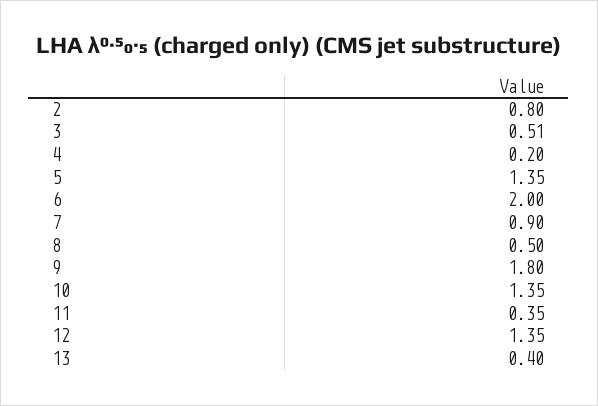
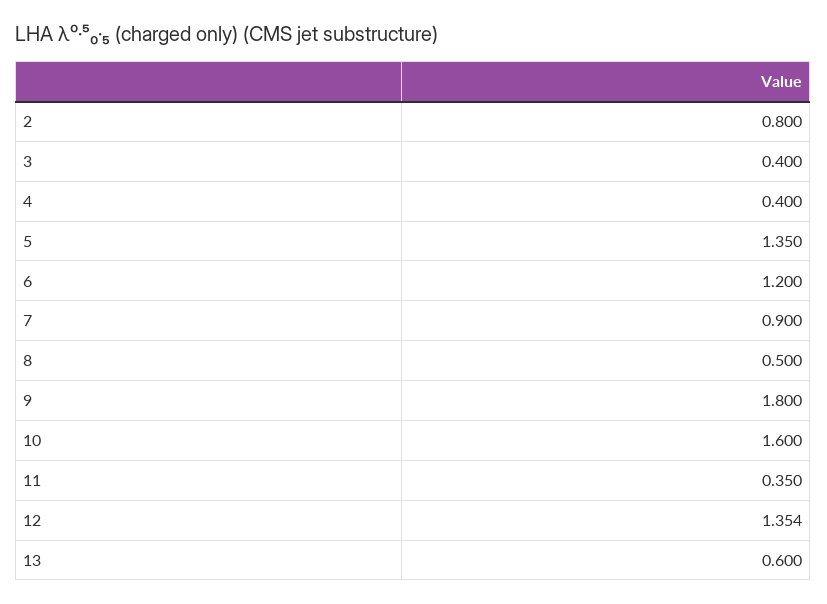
  {
    "2": 0.8,
-   "3": 0.51,
+   "3": 0.4,
-   "4": 0.2,
+   "4": 0.4,
    "5": 1.35,
-   "6": 2,
+   "6": 1.2,
    "7": 0.9,
    "8": 0.5,
    "9": 1.8,
-   "10": 1.35,
+   "10": 1.6,
    "11": 0.35,
    "12": 1.354,
-   "13": 0.4
+   "13": 0.6
  }

